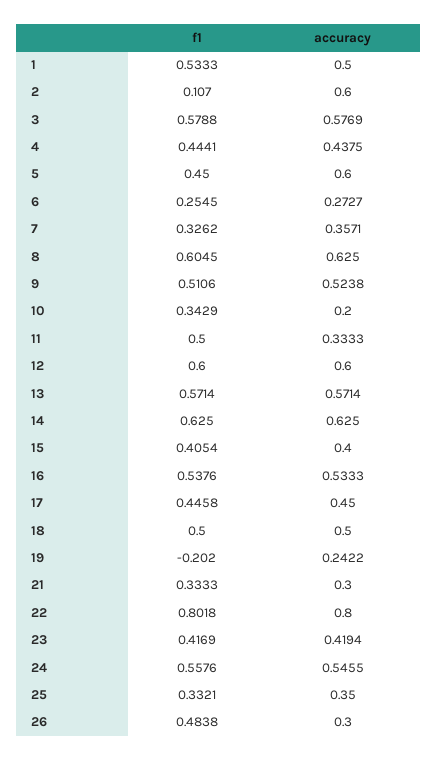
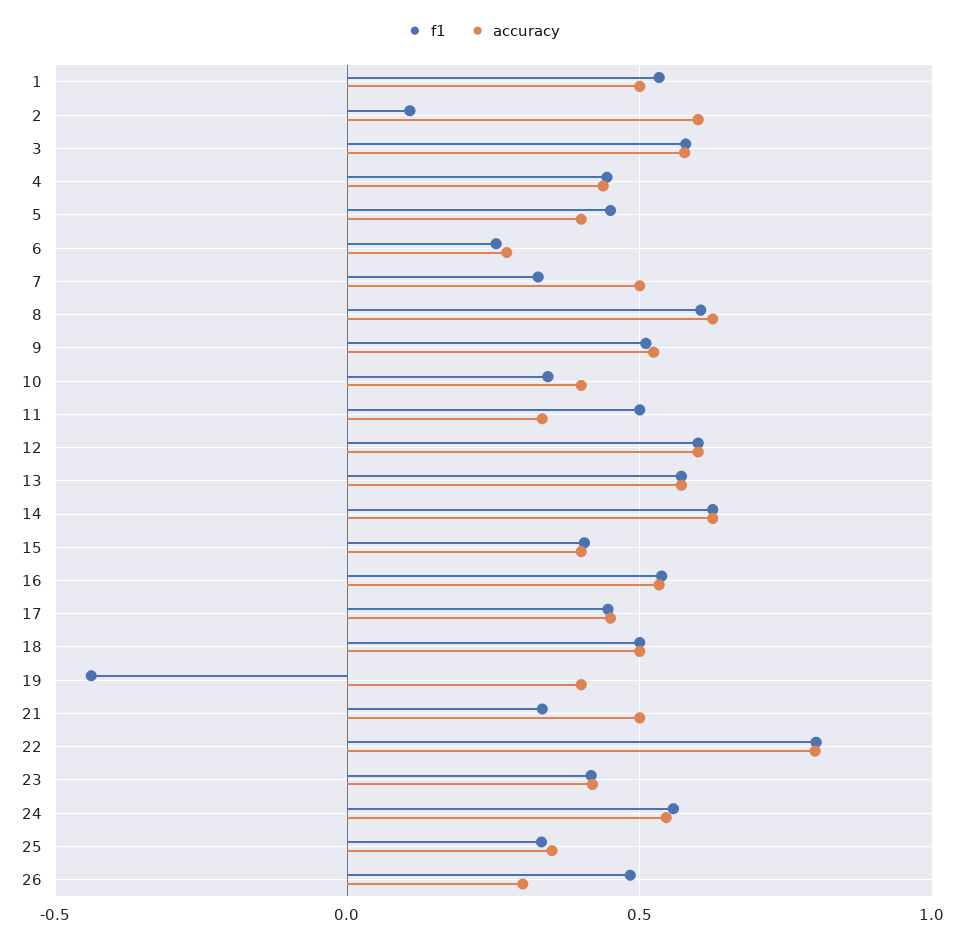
  {
    "f1": {
      "1": 0.5333,
      "2": 0.107,
      "3": 0.5788,
      "4": 0.4441,
      "5": 0.45,
      "6": 0.2545,
      "7": 0.3262,
      "8": 0.6045,
      "9": 0.5106,
      "10": 0.3429,
      "11": 0.5,
      "12": 0.6,
      "13": 0.5714,
      "14": 0.625,
      "15": 0.4054,
      "16": 0.5376,
      "17": 0.4458,
      "18": 0.5,
-     "19": -0.202,
+     "19": -0.45,
      "21": 0.3333,
      "22": 0.8018,
      "23": 0.4169,
      "24": 0.5576,
      "25": 0.3321,
      "26": 0.4838
    },
    "accuracy": {
      "1": 0.5,
      "2": 0.6,
      "3": 0.5769,
      "4": 0.4375,
-     "5": 0.6,
+     "5": 0.4,
      "6": 0.2727,
-     "7": 0.3571,
+     "7": 0.5,
      "8": 0.625,
      "9": 0.5238,
-     "10": 0.2,
+     "10": 0.4,
      "11": 0.3333,
      "12": 0.6,
      "13": 0.5714,
      "14": 0.625,
      "15": 0.4,
      "16": 0.5333,
      "17": 0.45,
      "18": 0.5,
-     "19": 0.2422,
+     "19": 0.4,
-     "21": 0.3,
+     "21": 0.5,
      "22": 0.8,
      "23": 0.4194,
      "24": 0.5455,
      "25": 0.35,
      "26": 0.3
    }
  }

